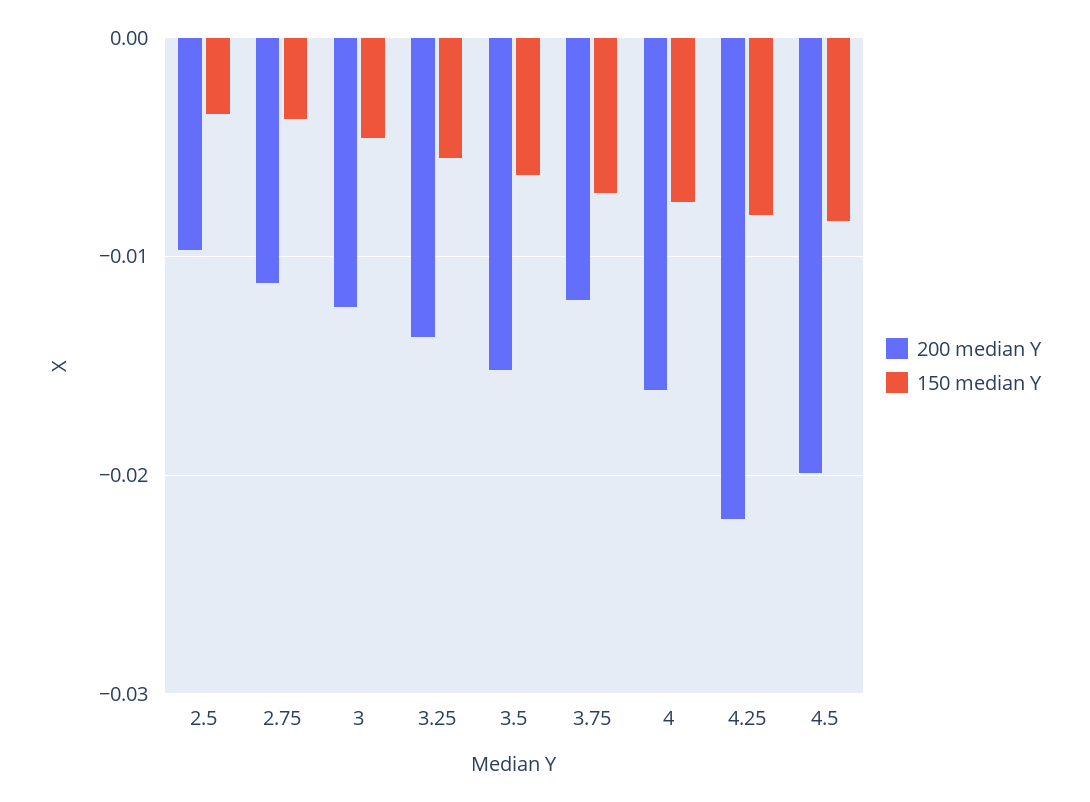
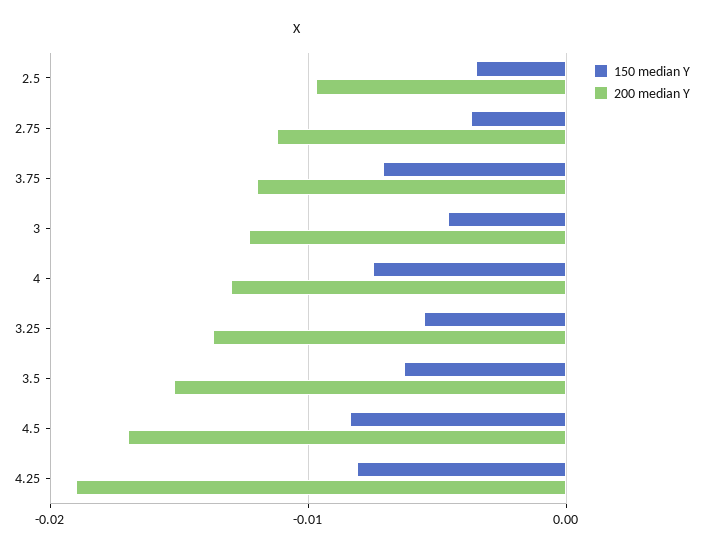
  {
    "200 median Y": {
      "2.5": -0.01,
      "2.75": -0.011,
      "3": -0.012,
      "3.25": -0.014,
      "3.5": -0.015,
      "3.75": -0.012,
-     "4": -0.016,
+     "4": -0.013,
-     "4.25": -0.022,
+     "4.25": -0.019,
-     "4.5": -0.02
+     "4.5": -0.017
    },
    "150 median Y": {
      "2.5": -0.004,
      "2.75": -0.004,
      "3": -0.005,
      "3.25": -0.006,
      "3.5": -0.006,
      "3.75": -0.007,
      "4": -0.008,
      "4.25": -0.008,
      "4.5": -0.008
    }
  }

